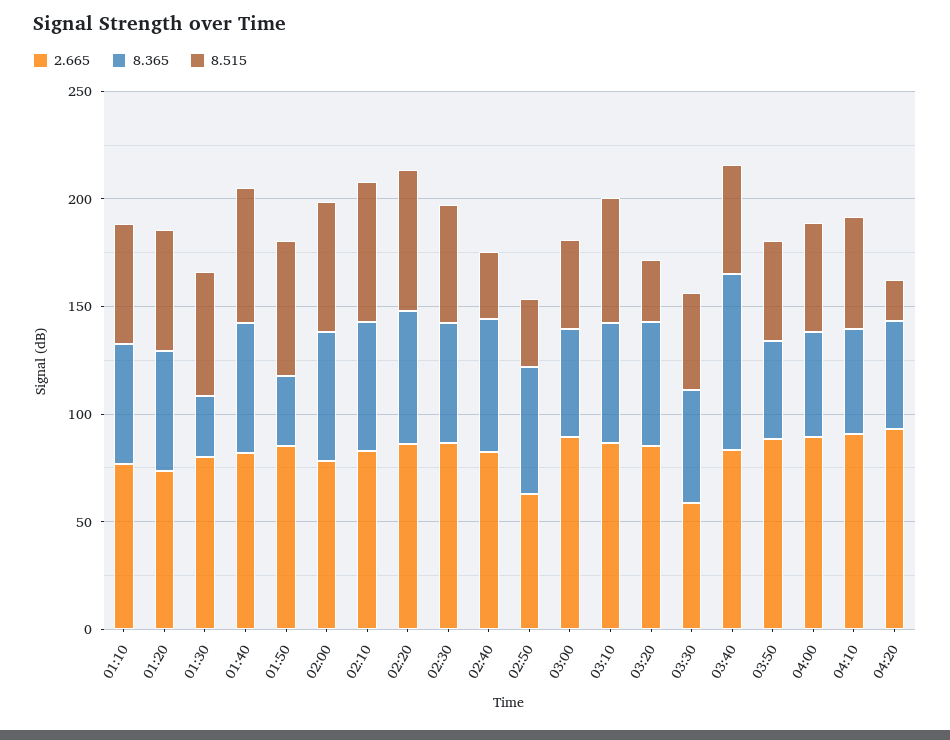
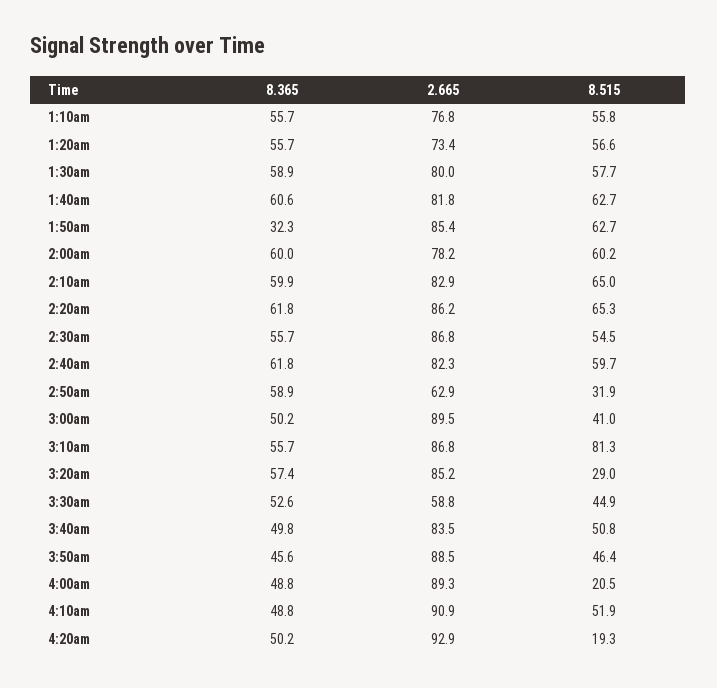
  {
    "2.665": {
      "01:10": 76.8,
      "01:20": 73.4,
      "01:30": 80,
      "01:40": 81.8,
      "01:50": 85.4,
      "02:00": 78.2,
      "02:10": 82.9,
      "02:20": 86.2,
      "02:30": 86.8,
      "02:40": 82.3,
      "02:50": 62.9,
      "03:00": 89.5,
      "03:10": 86.8,
      "03:20": 85.2,
      "03:30": 58.8,
      "03:40": 83.5,
      "03:50": 88.5,
      "04:00": 89.3,
      "04:10": 90.9,
      "04:20": 92.9
    },
    "8.365": {
      "01:10": 55.7,
      "01:20": 55.7,
-     "01:30": 30,
+     "01:30": 58.9,
      "01:40": 60.6,
      "01:50": 32.3,
      "02:00": 60,
      "02:10": 59.9,
      "02:20": 61.8,
      "02:30": 55.7,
      "02:40": 61.8,
      "02:50": 58.9,
      "03:00": 50.2,
      "03:10": 55.7,
      "03:20": 57.4,
      "03:30": 52.6,
-     "03:40": 80,
+     "03:40": 49.8,
      "03:50": 45.6,
      "04:00": 48.8,
      "04:10": 48.8,
      "04:20": 50.2
    },
    "8.515": {
      "01:10": 55.8,
      "01:20": 56.6,
      "01:30": 57.7,
      "01:40": 62.7,
      "01:50": 62.7,
      "02:00": 60.2,
      "02:10": 65,
      "02:20": 65.3,
      "02:30": 54.5,
-     "02:40": 30,
+     "02:40": 59.7,
      "02:50": 31.9,
      "03:00": 41,
-     "03:10": 60,
+     "03:10": 81.3,
      "03:20": 29,
      "03:30": 44.9,
      "03:40": 50.8,
      "03:50": 46.4,
-     "04:00": 50,
+     "04:00": 20.5,
      "04:10": 51.9,
      "04:20": 19.3
    }
  }

